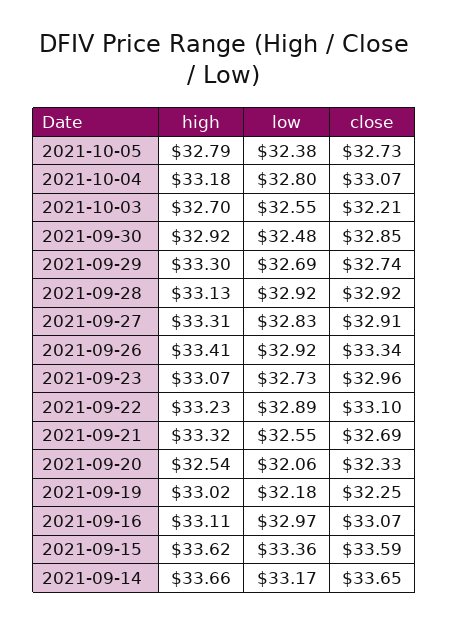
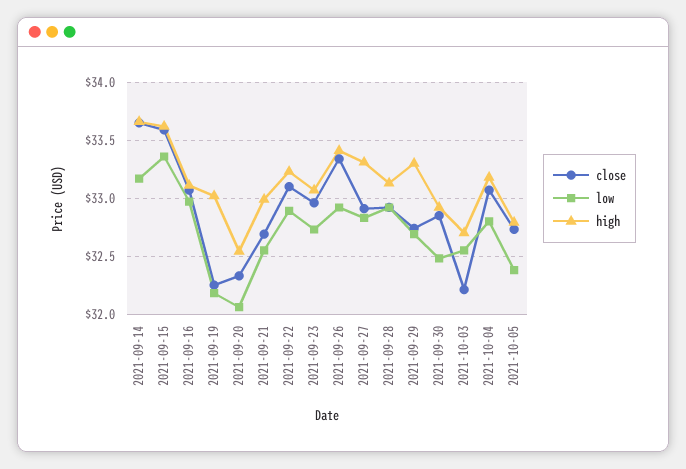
  {
    "high": {
      "2021-10-05": 32.79,
      "2021-10-04": 33.18,
      "2021-10-03": 32.7,
      "2021-09-30": 32.92,
      "2021-09-29": 33.3,
      "2021-09-28": 33.13,
      "2021-09-27": 33.31,
      "2021-09-26": 33.41,
      "2021-09-23": 33.07,
      "2021-09-22": 33.23,
-     "2021-09-21": 33.32,
+     "2021-09-21": 33,
      "2021-09-20": 32.54,
      "2021-09-19": 33.02,
      "2021-09-16": 33.11,
      "2021-09-15": 33.62,
      "2021-09-14": 33.66
    },
    "low": {
      "2021-10-05": 32.38,
      "2021-10-04": 32.8,
      "2021-10-03": 32.55,
      "2021-09-30": 32.48,
      "2021-09-29": 32.69,
      "2021-09-28": 32.92,
      "2021-09-27": 32.83,
      "2021-09-26": 32.92,
      "2021-09-23": 32.73,
      "2021-09-22": 32.89,
      "2021-09-21": 32.55,
      "2021-09-20": 32.06,
      "2021-09-19": 32.18,
      "2021-09-16": 32.97,
      "2021-09-15": 33.36,
      "2021-09-14": 33.17
    },
    "close": {
      "2021-10-05": 32.73,
      "2021-10-04": 33.07,
      "2021-10-03": 32.21,
      "2021-09-30": 32.85,
      "2021-09-29": 32.74,
      "2021-09-28": 32.92,
      "2021-09-27": 32.91,
      "2021-09-26": 33.34,
      "2021-09-23": 32.96,
      "2021-09-22": 33.1,
      "2021-09-21": 32.69,
      "2021-09-20": 32.33,
      "2021-09-19": 32.25,
      "2021-09-16": 33.07,
      "2021-09-15": 33.59,
      "2021-09-14": 33.65
    }
  }

